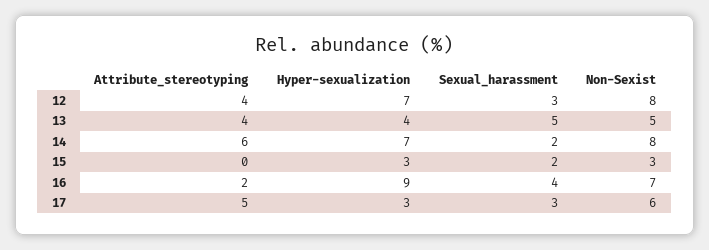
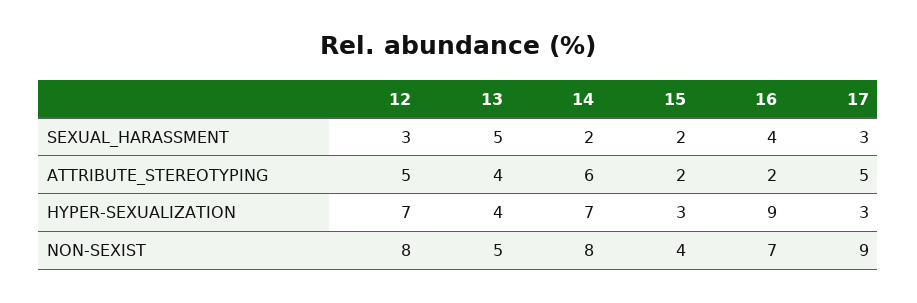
  {
    "Attribute_stereotyping": {
-     "12": 4,
+     "12": 5,
      "13": 4,
      "14": 6,
-     "15": 0,
+     "15": 2,
      "16": 2,
      "17": 5
    },
    "Hyper-sexualization": {
      "12": 7,
      "13": 4,
      "14": 7,
      "15": 3,
      "16": 9,
      "17": 3
    },
    "Sexual_harassment": {
      "12": 3,
      "13": 5,
      "14": 2,
      "15": 2,
      "16": 4,
      "17": 3
    },
    "Non-Sexist": {
      "12": 8,
      "13": 5,
      "14": 8,
-     "15": 3,
+     "15": 4,
      "16": 7,
-     "17": 6
+     "17": 9
    }
  }

